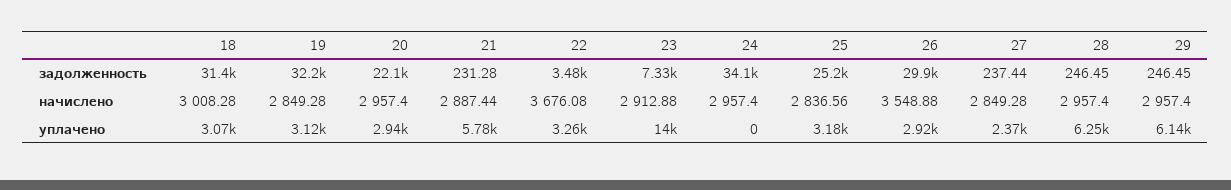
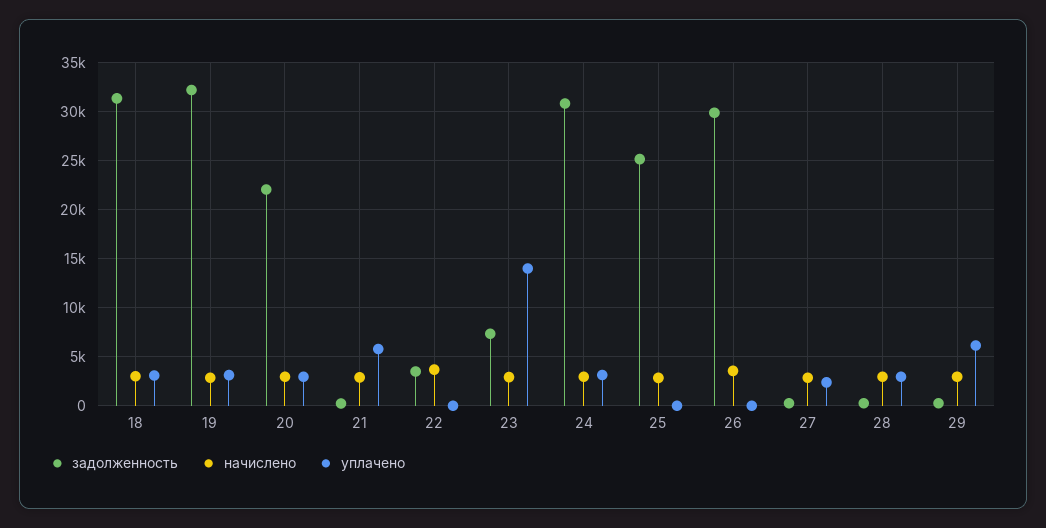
  {
    "задолженность": {
      "18": 31400,
      "19": 32200,
      "20": 22100,
      "21": 231.28,
      "22": 3480,
      "23": 7330,
-     "24": 34100,
+     "24": 31000,
      "25": 25200,
      "26": 29900,
      "27": 237.44,
      "28": 246.45,
      "29": 246.45
    },
    "начислено": {
      "18": 3008.28,
      "19": 2849.28,
      "20": 2957.4,
      "21": 2887.44,
      "22": 3676.08,
      "23": 2912.88,
      "24": 2957.4,
      "25": 2836.56,
      "26": 3548.88,
      "27": 2849.28,
      "28": 2957.4,
      "29": 2957.4
    },
    "уплачено": {
      "18": 3070,
      "19": 3120,
      "20": 2940,
      "21": 5780,
-     "22": 3260,
+     "22": 0,
      "23": 14000,
-     "24": 0,
+     "24": 3000,
-     "25": 3180,
+     "25": 0,
-     "26": 2920,
+     "26": 0,
      "27": 2370,
-     "28": 6250,
+     "28": 3000,
      "29": 6140
    }
  }

